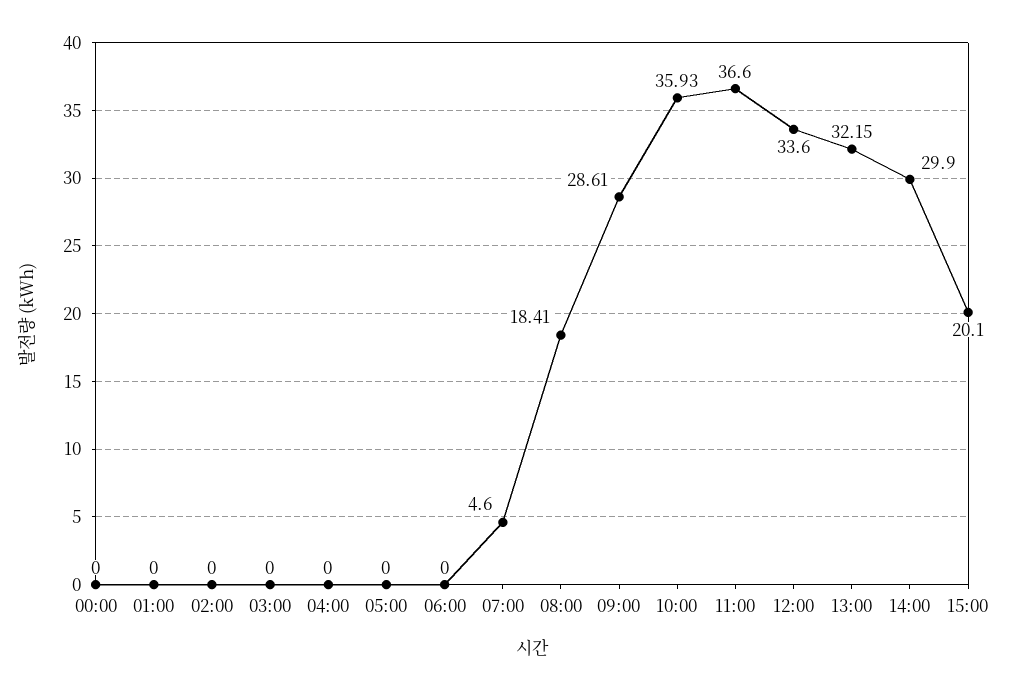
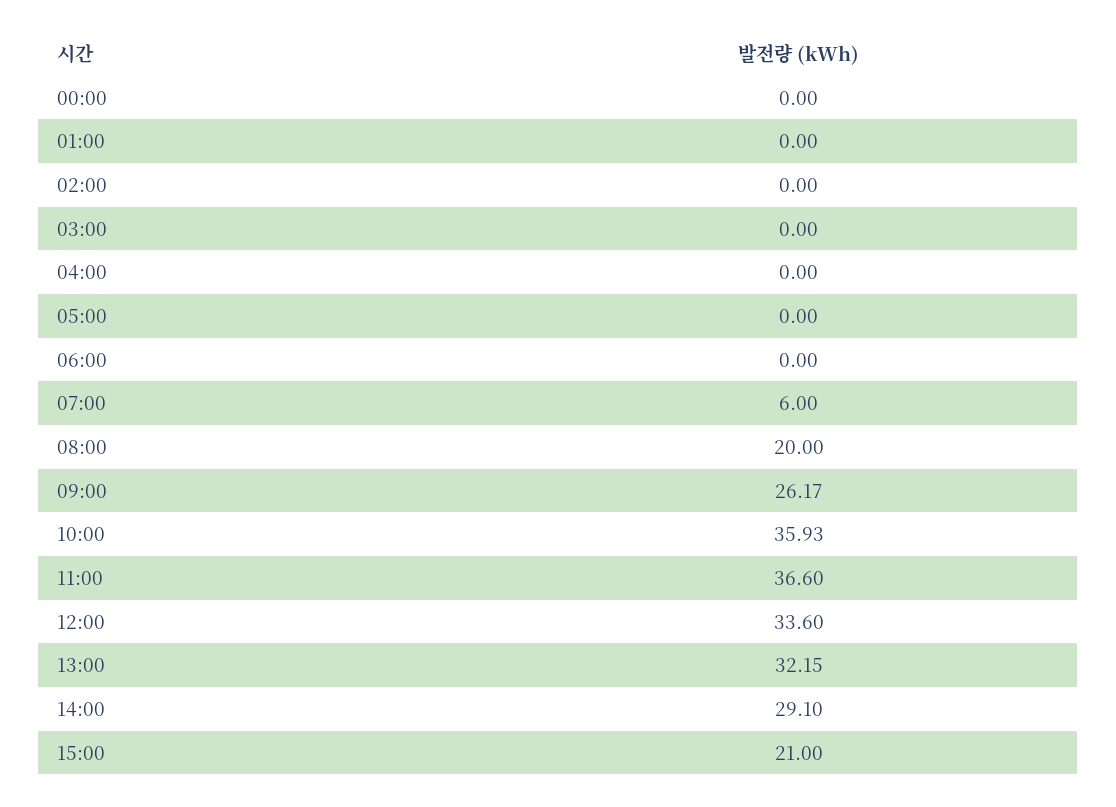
  {
    "00:00": 0,
    "01:00": 0,
    "02:00": 0,
    "03:00": 0,
    "04:00": 0,
    "05:00": 0,
    "06:00": 0,
-   "07:00": 4.6,
+   "07:00": 6,
-   "08:00": 18.41,
+   "08:00": 20,
-   "09:00": 28.61,
+   "09:00": 26.17,
    "10:00": 35.93,
    "11:00": 36.6,
    "12:00": 33.6,
    "13:00": 32.15,
-   "14:00": 29.9,
+   "14:00": 29.1,
-   "15:00": 20.1
+   "15:00": 21
  }

